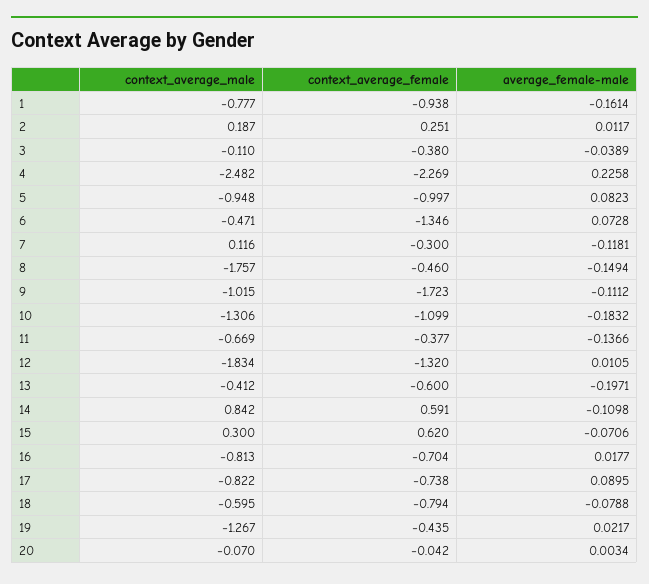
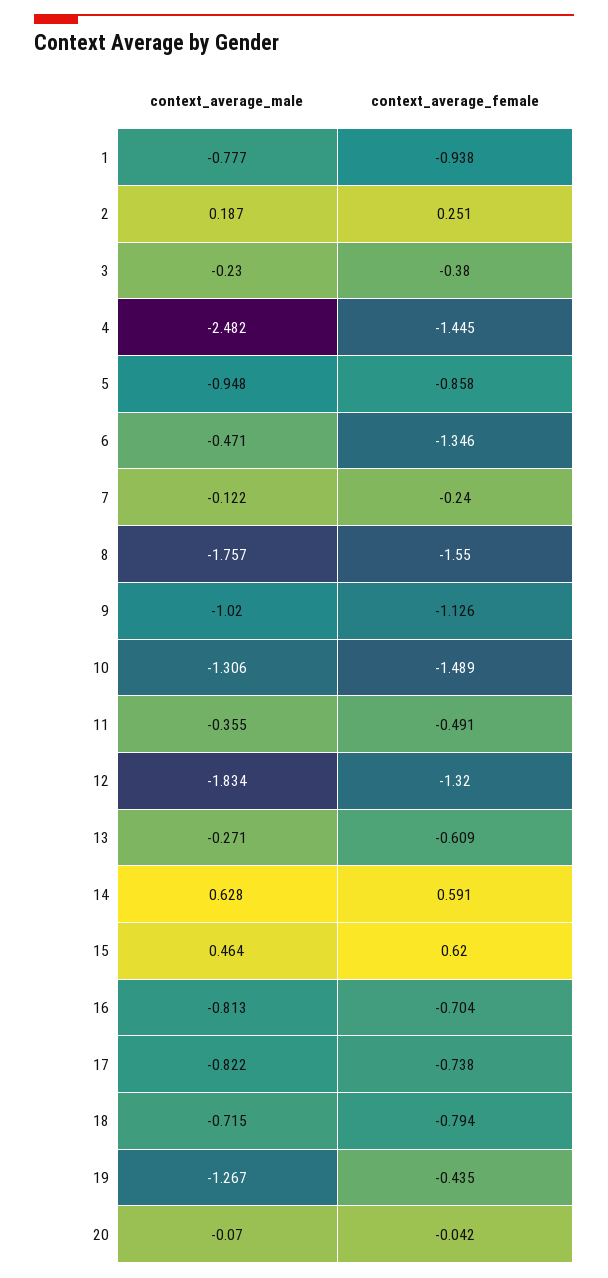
  {
    "context_average_male": {
      "1": -0.777,
      "2": 0.187,
-     "3": -0.11,
+     "3": -0.23,
      "4": -2.482,
      "5": -0.948,
      "6": -0.471,
-     "7": 0.116,
+     "7": -0.122,
      "8": -1.757,
-     "9": -1.015,
+     "9": -1.02,
      "10": -1.306,
-     "11": -0.669,
+     "11": -0.355,
      "12": -1.834,
-     "13": -0.412,
+     "13": -0.271,
-     "14": 0.842,
+     "14": 0.628,
-     "15": 0.3,
+     "15": 0.464,
      "16": -0.813,
      "17": -0.822,
-     "18": -0.595,
+     "18": -0.715,
      "19": -1.267,
      "20": -0.07
    },
    "context_average_female": {
      "1": -0.938,
      "2": 0.251,
      "3": -0.38,
-     "4": -2.269,
+     "4": -1.445,
-     "5": -0.997,
+     "5": -0.858,
      "6": -1.346,
-     "7": -0.3,
+     "7": -0.24,
-     "8": -0.46,
+     "8": -1.55,
-     "9": -1.723,
+     "9": -1.126,
-     "10": -1.099,
+     "10": -1.489,
-     "11": -0.377,
+     "11": -0.491,
      "12": -1.32,
-     "13": -0.6,
+     "13": -0.609,
      "14": 0.591,
      "15": 0.62,
      "16": -0.704,
      "17": -0.738,
      "18": -0.794,
      "19": -0.435,
      "20": -0.042
-   },
+   }
-   "average_female-male": {
-     "1": -0.1614,
-     "2": 0.0117,
-     "3": -0.0389,
-     "4": 0.2258,
-     "5": 0.0823,
-     "6": 0.0728,
-     "7": -0.1181,
-     "8": -0.1494,
-     "9": -0.1112,
-     "10": -0.1832,
-     "11": -0.1366,
-     "12": 0.0105,
-     "13": -0.1971,
-     "14": -0.1098,
-     "15": -0.0706,
-     "16": 0.0177,
-     "17": 0.0895,
-     "18": -0.0788,
-     "19": 0.0217,
-     "20": 0.0034
-   }
  }

